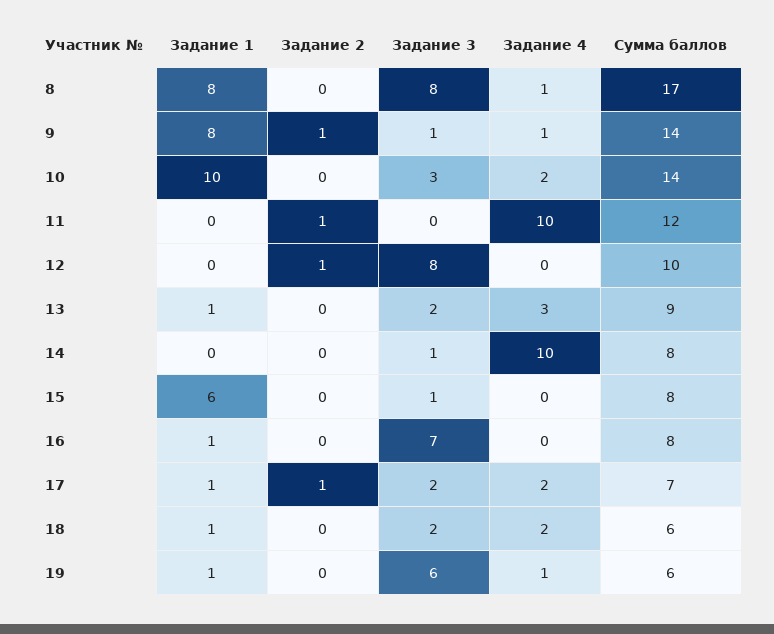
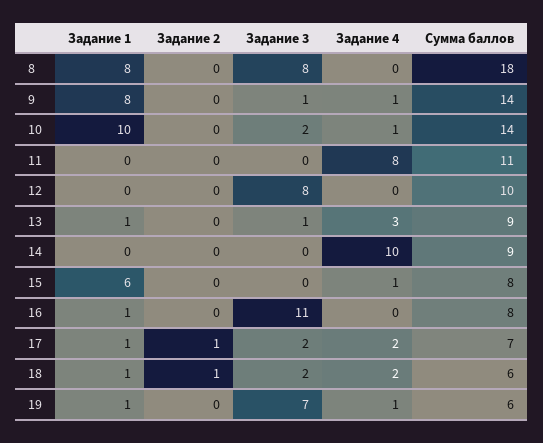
  {
    "Задание 1": {
      "8": 8,
      "9": 8,
      "10": 10,
      "11": 0,
      "12": 0,
      "13": 1,
      "14": 0,
      "15": 6,
      "16": 1,
      "17": 1,
      "18": 1,
      "19": 1
    },
    "Задание 2": {
      "8": 0,
-     "9": 1,
+     "9": 0,
      "10": 0,
-     "11": 1,
+     "11": 0,
-     "12": 1,
+     "12": 0,
      "13": 0,
      "14": 0,
      "15": 0,
      "16": 0,
      "17": 1,
-     "18": 0,
+     "18": 1,
      "19": 0
    },
    "Задание 3": {
      "8": 8,
      "9": 1,
-     "10": 3,
+     "10": 2,
      "11": 0,
      "12": 8,
-     "13": 2,
+     "13": 1,
-     "14": 1,
+     "14": 0,
-     "15": 1,
+     "15": 0,
-     "16": 7,
+     "16": 11,
      "17": 2,
      "18": 2,
-     "19": 6
+     "19": 7
    },
    "Задание 4": {
-     "8": 1,
+     "8": 0,
      "9": 1,
-     "10": 2,
+     "10": 1,
-     "11": 10,
+     "11": 8,
      "12": 0,
      "13": 3,
      "14": 10,
-     "15": 0,
+     "15": 1,
      "16": 0,
      "17": 2,
      "18": 2,
      "19": 1
    },
    "Сумма баллов": {
-     "8": 17,
+     "8": 18,
      "9": 14,
      "10": 14,
-     "11": 12,
+     "11": 11,
      "12": 10,
      "13": 9,
-     "14": 8,
+     "14": 9,
      "15": 8,
      "16": 8,
      "17": 7,
      "18": 6,
      "19": 6
    }
  }

